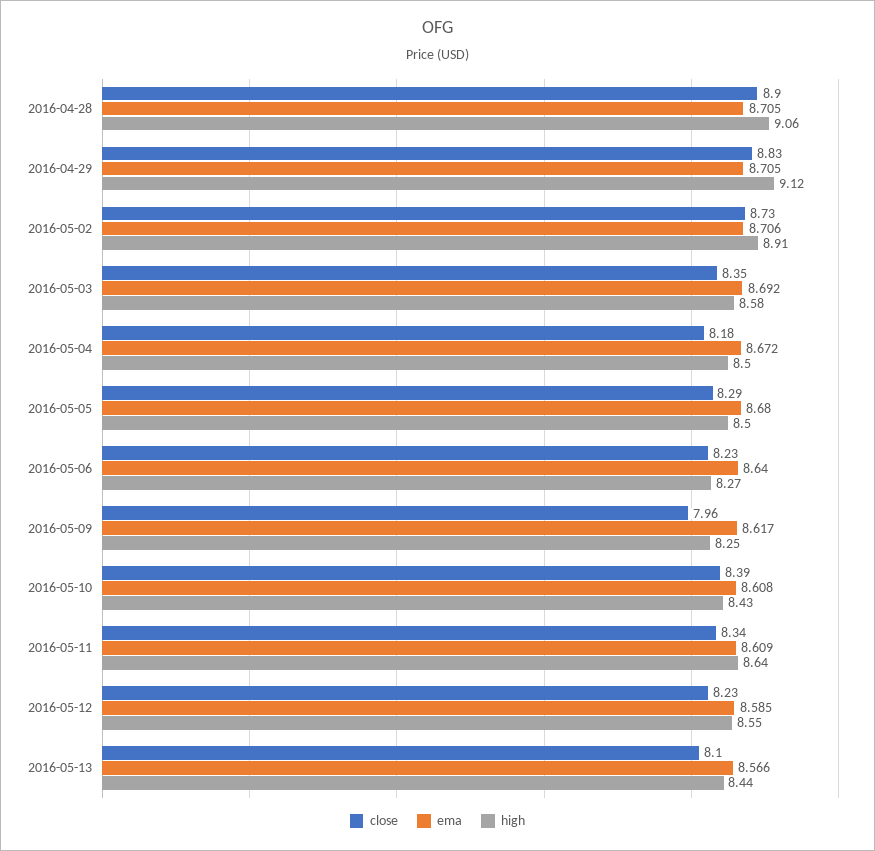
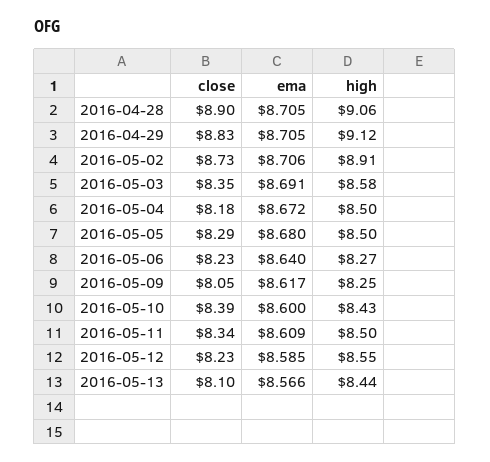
  {
    "close": {
      "2016-04-28": 8.9,
      "2016-04-29": 8.83,
      "2016-05-02": 8.73,
      "2016-05-03": 8.35,
      "2016-05-04": 8.18,
      "2016-05-05": 8.29,
      "2016-05-06": 8.23,
-     "2016-05-09": 7.96,
+     "2016-05-09": 8.05,
      "2016-05-10": 8.39,
      "2016-05-11": 8.34,
      "2016-05-12": 8.23,
      "2016-05-13": 8.1
    },
    "ema": {
      "2016-04-28": 8.705,
      "2016-04-29": 8.705,
      "2016-05-02": 8.706,
-     "2016-05-03": 8.692,
+     "2016-05-03": 8.691,
      "2016-05-04": 8.672,
      "2016-05-05": 8.68,
      "2016-05-06": 8.64,
      "2016-05-09": 8.617,
-     "2016-05-10": 8.608,
+     "2016-05-10": 8.6,
      "2016-05-11": 8.609,
      "2016-05-12": 8.585,
      "2016-05-13": 8.566
    },
    "high": {
      "2016-04-28": 9.06,
      "2016-04-29": 9.12,
      "2016-05-02": 8.91,
      "2016-05-03": 8.58,
      "2016-05-04": 8.5,
      "2016-05-05": 8.5,
      "2016-05-06": 8.27,
      "2016-05-09": 8.25,
      "2016-05-10": 8.43,
-     "2016-05-11": 8.64,
+     "2016-05-11": 8.5,
      "2016-05-12": 8.55,
      "2016-05-13": 8.44
    }
  }

